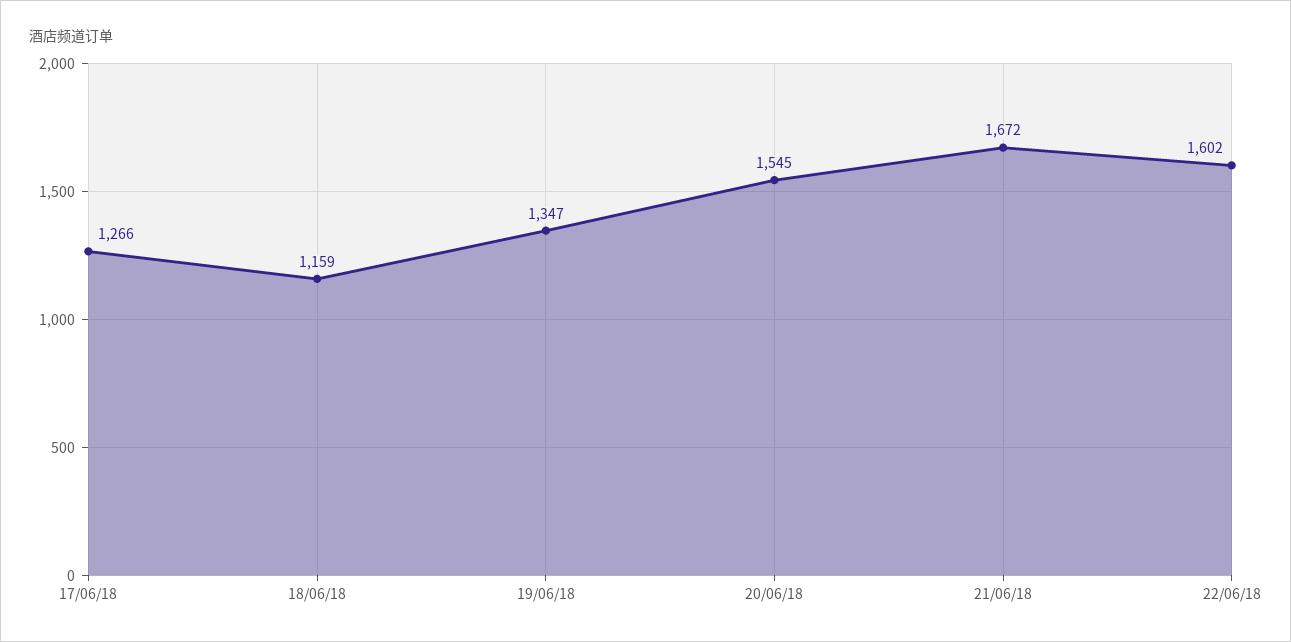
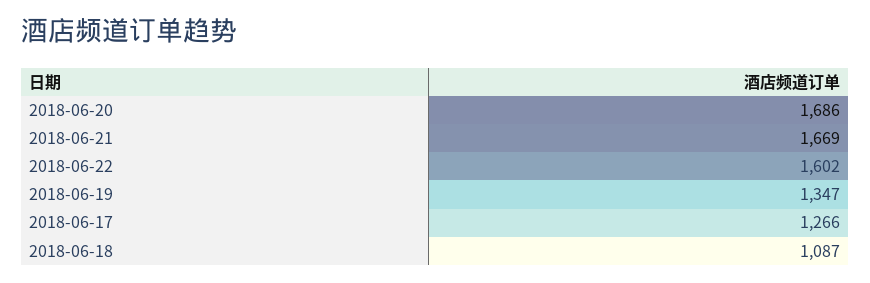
  {
    "17/06/18": 1266,
-   "18/06/18": 1159,
+   "18/06/18": 1087,
    "19/06/18": 1347,
-   "20/06/18": 1545,
+   "20/06/18": 1686,
-   "21/06/18": 1672,
+   "21/06/18": 1669,
    "22/06/18": 1602
  }

